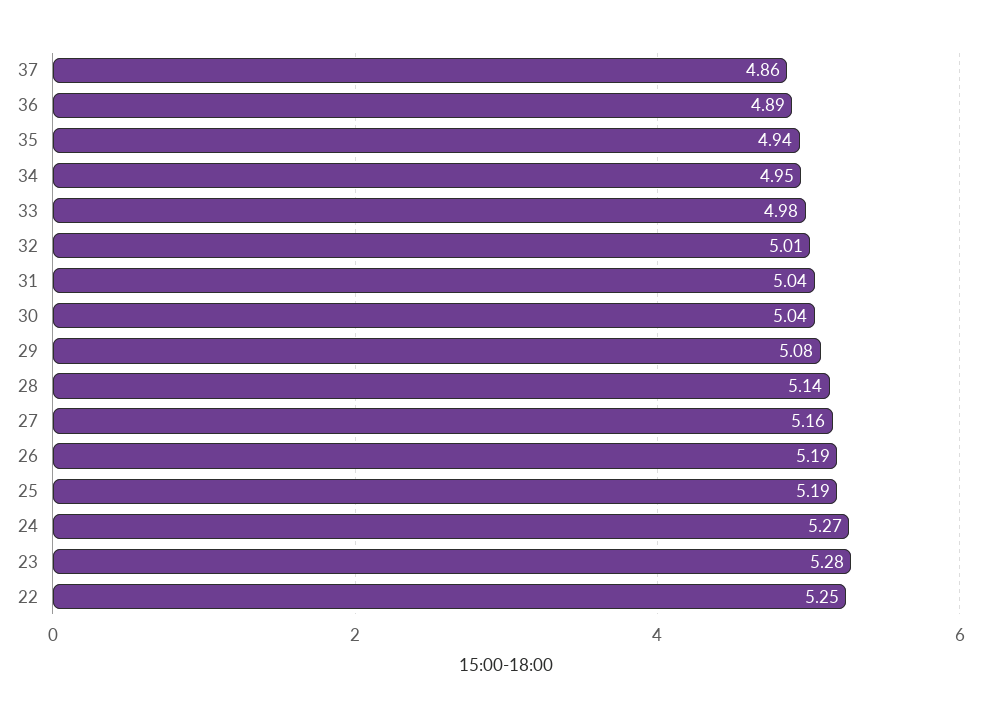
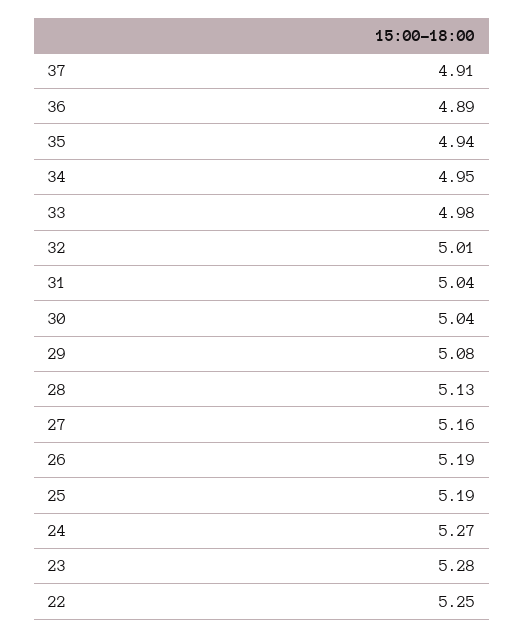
  {
-   "37": 4.86,
+   "37": 4.91,
    "36": 4.89,
    "35": 4.94,
    "34": 4.95,
    "33": 4.98,
    "32": 5.01,
    "31": 5.04,
    "30": 5.04,
    "29": 5.08,
-   "28": 5.14,
+   "28": 5.13,
    "27": 5.16,
    "26": 5.19,
    "25": 5.19,
    "24": 5.27,
    "23": 5.28,
    "22": 5.25
  }

